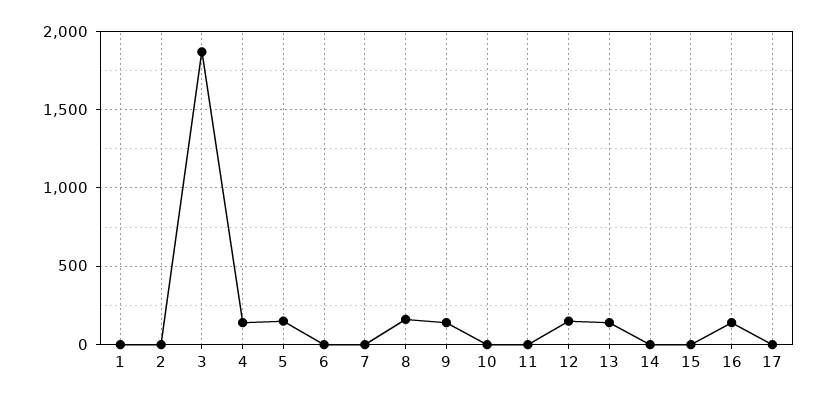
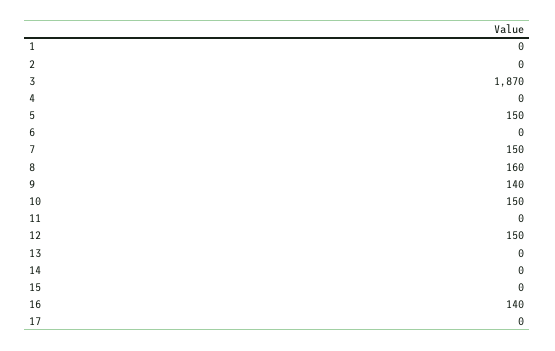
  {
    "1": 0,
    "2": 0,
    "3": 1870,
-   "4": 150,
+   "4": 0,
    "5": 150,
    "6": 0,
-   "7": 0,
+   "7": 150,
    "8": 160,
    "9": 140,
-   "10": 0,
+   "10": 150,
    "11": 0,
    "12": 150,
-   "13": 150,
+   "13": 0,
    "14": 0,
    "15": 0,
    "16": 140,
    "17": 0
  }

